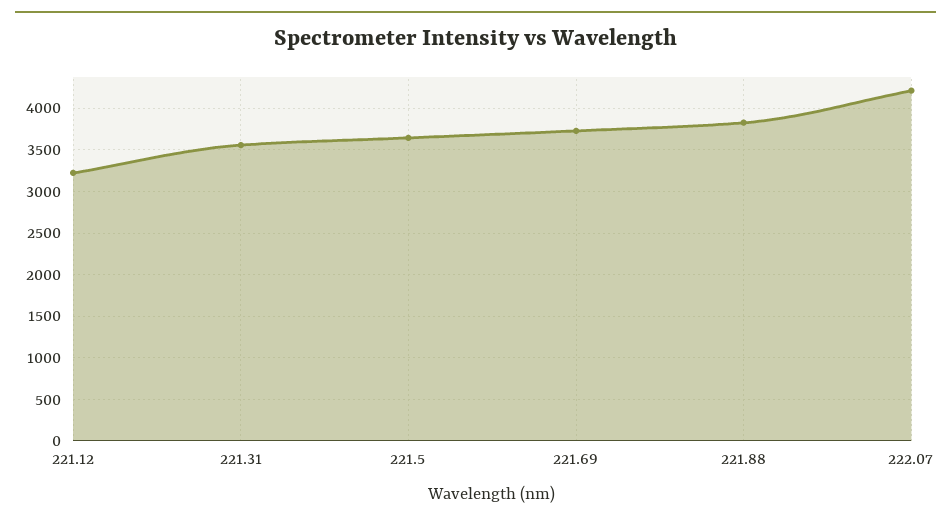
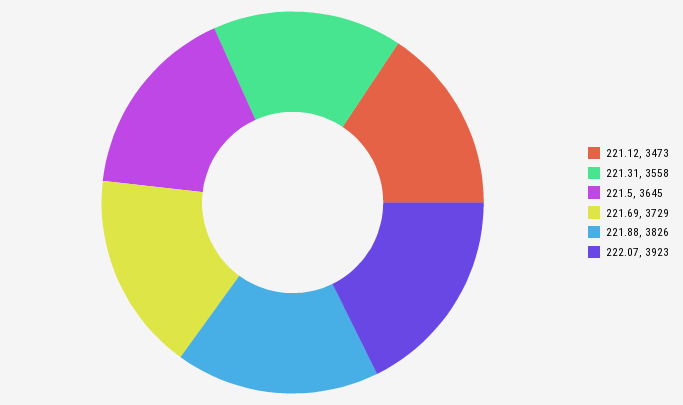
  {
-   "221.12": 3200,
+   "221.12": 3473,
    "221.31": 3558,
    "221.5": 3645,
    "221.69": 3729,
    "221.88": 3826,
-   "222.07": 4200
+   "222.07": 3923
  }

